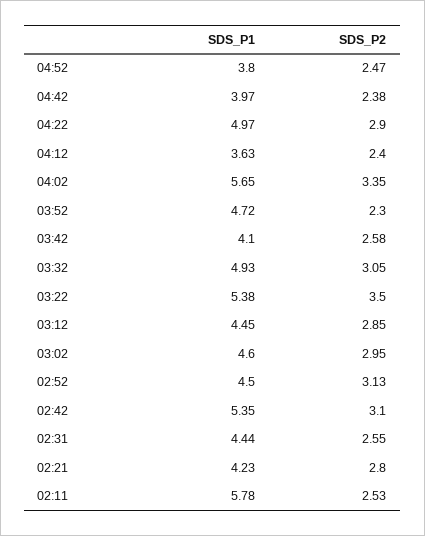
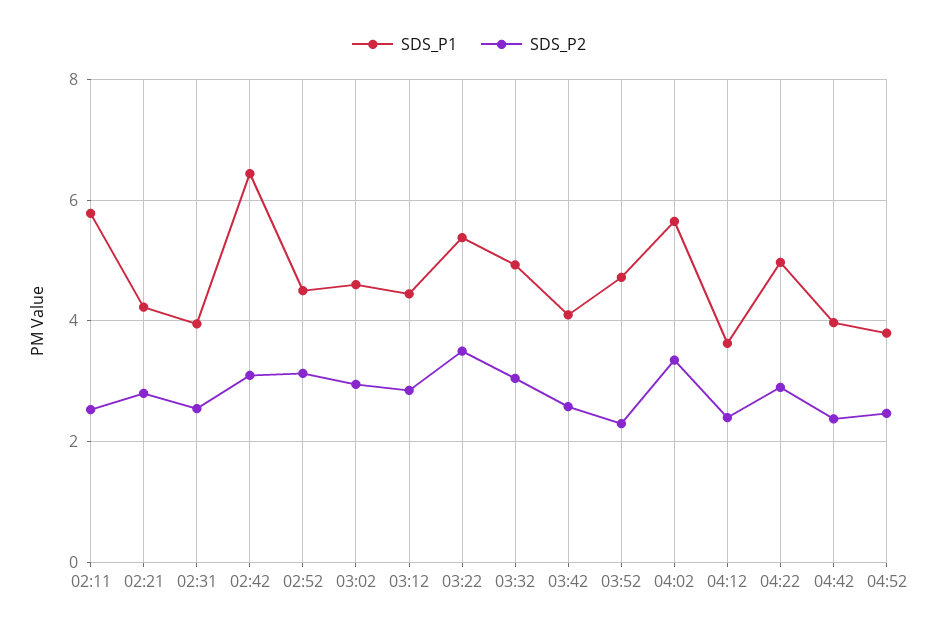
  {
    "SDS_P1": {
      "04:52": 3.8,
      "04:42": 3.97,
      "04:22": 4.97,
      "04:12": 3.63,
      "04:02": 5.65,
      "03:52": 4.72,
      "03:42": 4.1,
      "03:32": 4.93,
      "03:22": 5.38,
      "03:12": 4.45,
      "03:02": 4.6,
      "02:52": 4.5,
-     "02:42": 5.35,
+     "02:42": 6.4,
-     "02:31": 4.44,
+     "02:31": 4,
      "02:21": 4.23,
      "02:11": 5.78
    },
    "SDS_P2": {
      "04:52": 2.47,
      "04:42": 2.38,
      "04:22": 2.9,
      "04:12": 2.4,
      "04:02": 3.35,
      "03:52": 2.3,
      "03:42": 2.58,
      "03:32": 3.05,
      "03:22": 3.5,
      "03:12": 2.85,
      "03:02": 2.95,
      "02:52": 3.13,
      "02:42": 3.1,
      "02:31": 2.55,
      "02:21": 2.8,
      "02:11": 2.53
    }
  }

